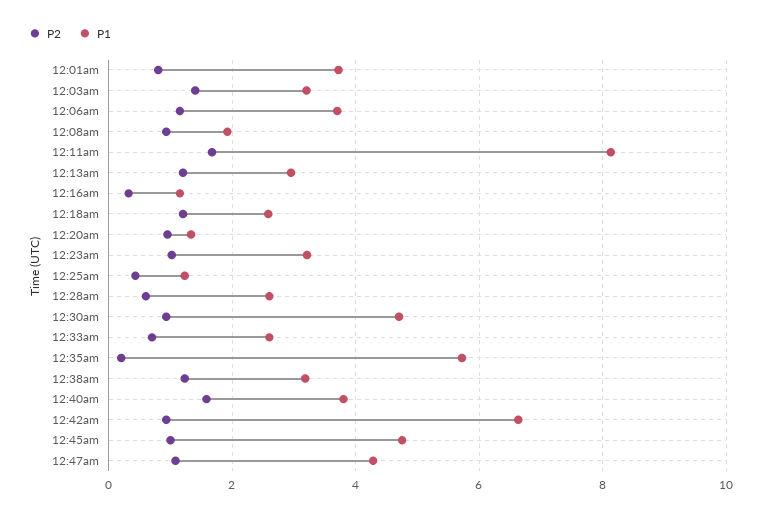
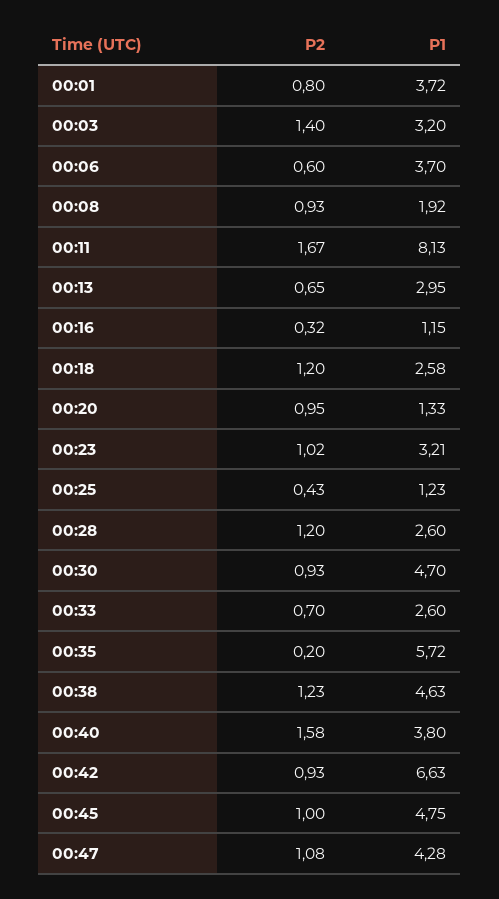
  {
    "P2": {
      "12:01am": 0.8,
      "12:03am": 1.4,
-     "12:06am": 1.2,
+     "12:06am": 0.6,
      "12:08am": 0.93,
      "12:11am": 1.67,
-     "12:13am": 1.2,
+     "12:13am": 0.65,
      "12:16am": 0.32,
      "12:18am": 1.2,
      "12:20am": 0.95,
      "12:23am": 1.02,
      "12:25am": 0.43,
-     "12:28am": 0.6,
+     "12:28am": 1.2,
      "12:30am": 0.93,
      "12:33am": 0.7,
      "12:35am": 0.2,
      "12:38am": 1.23,
      "12:40am": 1.58,
      "12:42am": 0.93,
      "12:45am": 1,
      "12:47am": 1.08
    },
    "P1": {
      "12:01am": 3.72,
      "12:03am": 3.2,
      "12:06am": 3.7,
      "12:08am": 1.92,
      "12:11am": 8.13,
      "12:13am": 2.95,
      "12:16am": 1.15,
      "12:18am": 2.58,
      "12:20am": 1.33,
      "12:23am": 3.21,
      "12:25am": 1.23,
      "12:28am": 2.6,
      "12:30am": 4.7,
      "12:33am": 2.6,
      "12:35am": 5.72,
-     "12:38am": 3.2,
+     "12:38am": 4.63,
      "12:40am": 3.8,
      "12:42am": 6.63,
      "12:45am": 4.75,
      "12:47am": 4.28
    }
  }

